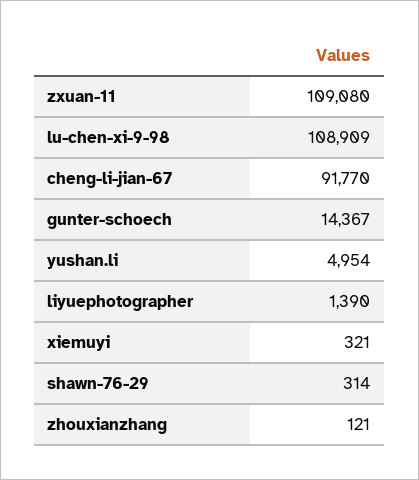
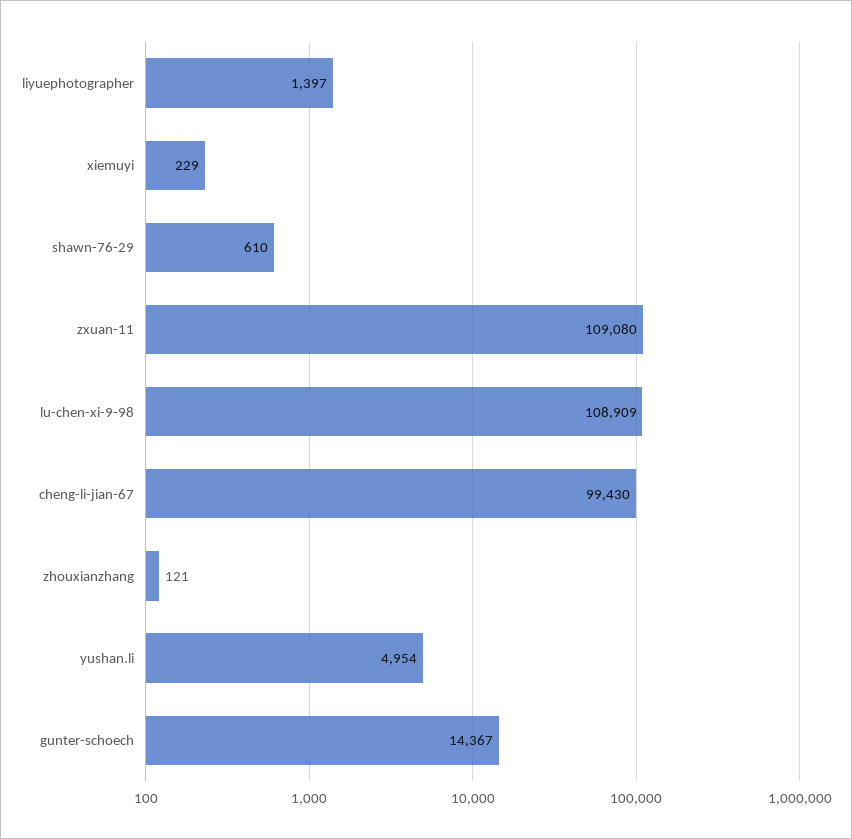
  {
    "zxuan-11": 109080,
    "lu-chen-xi-9-98": 108909,
-   "cheng-li-jian-67": 91770,
+   "cheng-li-jian-67": 99430,
    "gunter-schoech": 14367,
    "yushan.li": 4954,
-   "liyuephotographer": 1390,
+   "liyuephotographer": 1397,
-   "xiemuyi": 321,
+   "xiemuyi": 229,
-   "shawn-76-29": 314,
+   "shawn-76-29": 610,
    "zhouxianzhang": 121
  }

